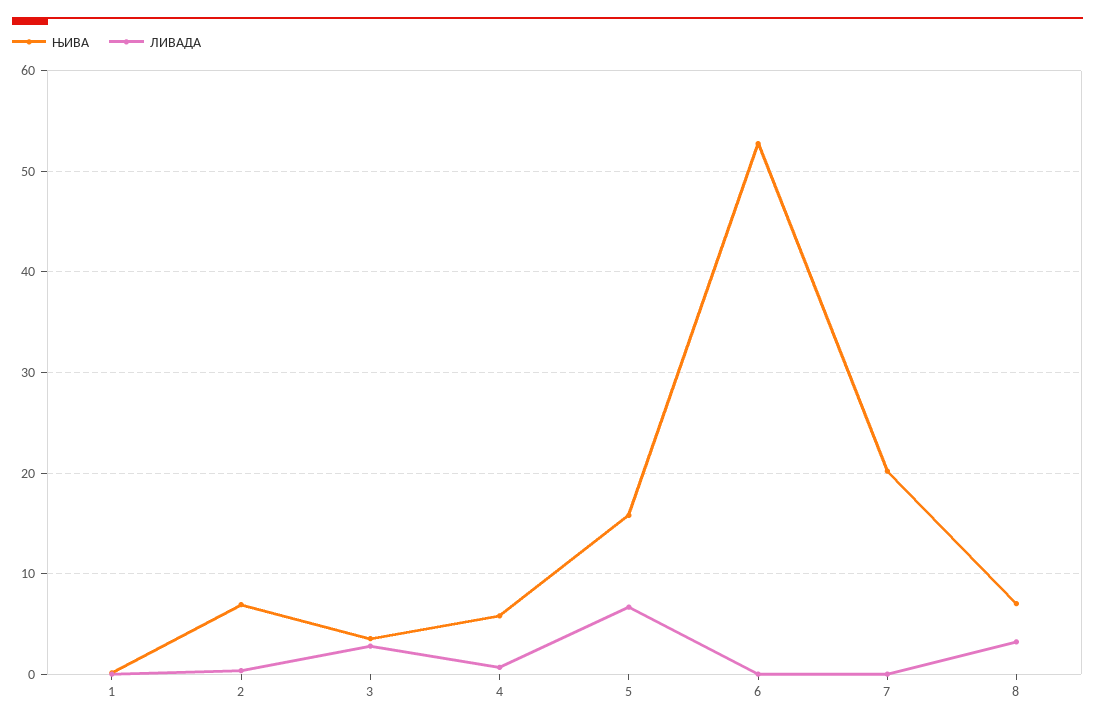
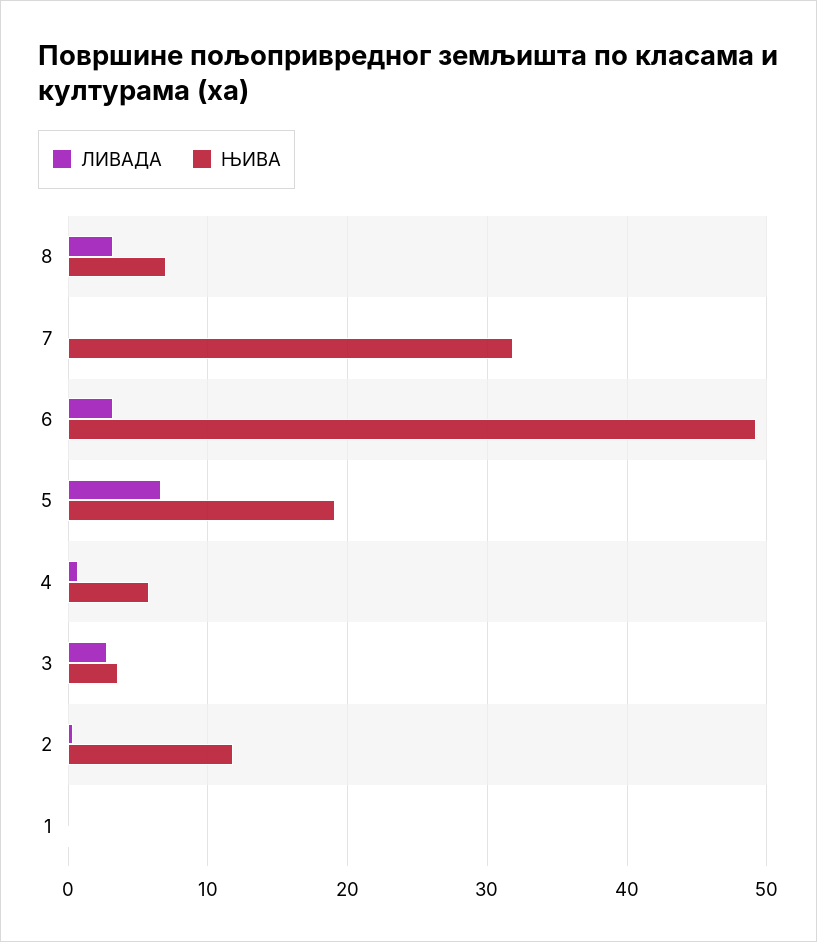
  {
    "ЊИВА": {
      "1": 0,
-     "2": 7,
+     "2": 12,
      "3": 4,
      "4": 6,
-     "5": 16,
+     "5": 19,
-     "6": 53,
+     "6": 49,
-     "7": 20,
+     "7": 32,
      "8": 7
    },
    "ЛИВАДА": {
      "1": 0,
      "2": 0,
      "3": 3,
      "4": 1,
      "5": 7,
-     "6": 0,
+     "6": 3,
      "7": 0,
      "8": 3
    }
  }

